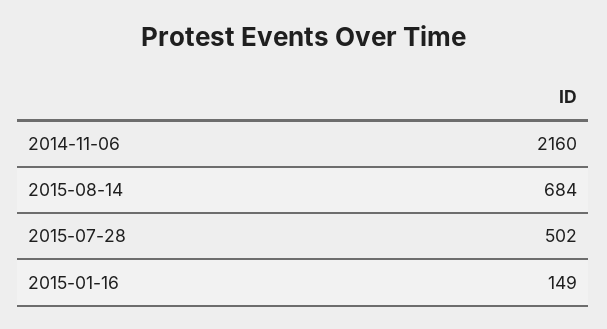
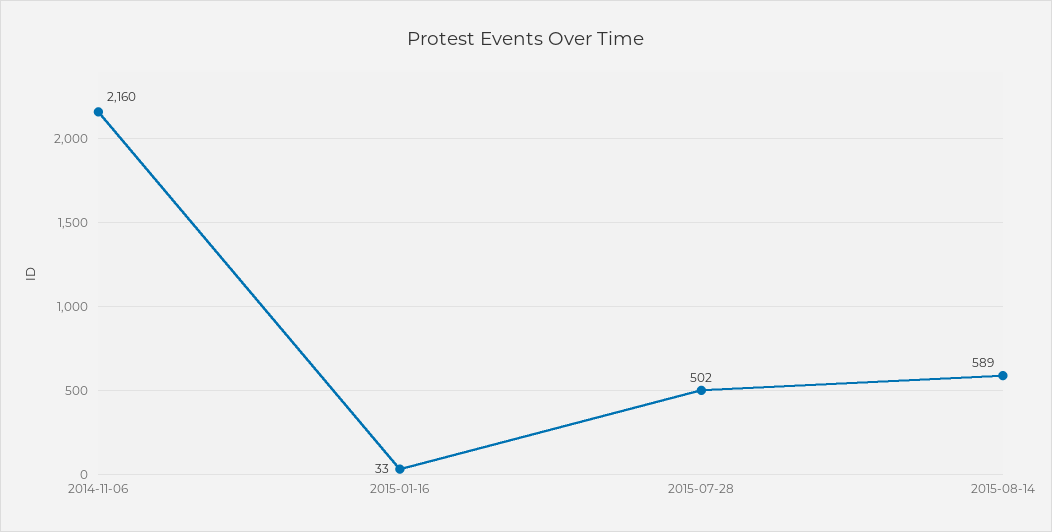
  {
    "2014-11-06": 2160,
-   "2015-08-14": 684,
+   "2015-08-14": 589,
    "2015-07-28": 502,
-   "2015-01-16": 149
+   "2015-01-16": 33
  }

